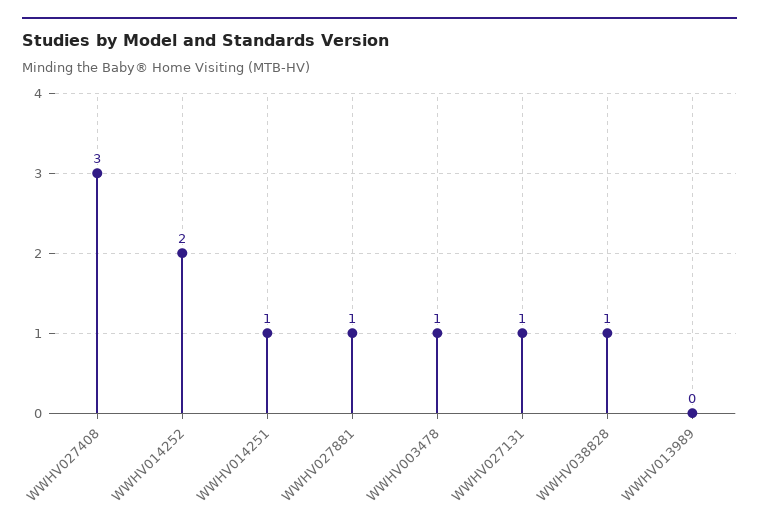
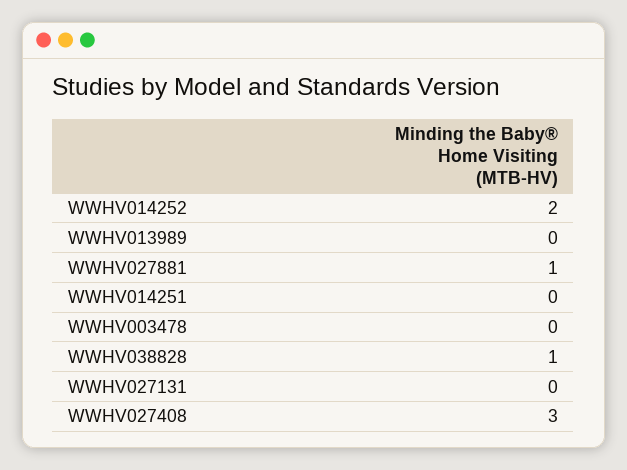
  {
    "WWHV027408": 3,
    "WWHV014252": 2,
-   "WWHV014251": 1,
+   "WWHV014251": 0,
    "WWHV027881": 1,
-   "WWHV003478": 1,
+   "WWHV003478": 0,
-   "WWHV027131": 1,
+   "WWHV027131": 0,
    "WWHV038828": 1,
    "WWHV013989": 0
  }

